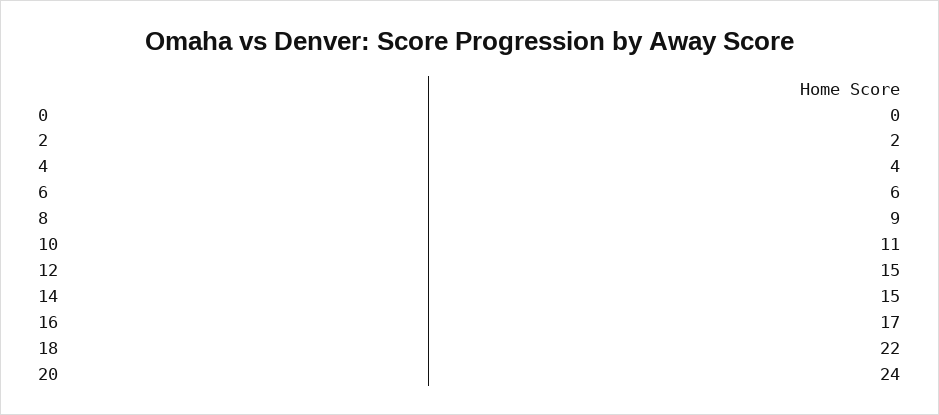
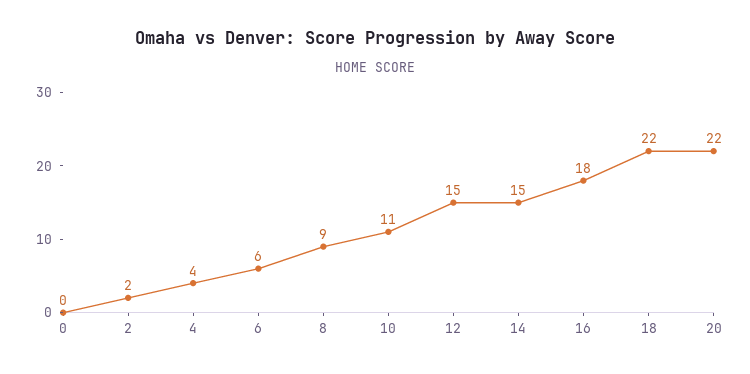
  {
    "0": 0,
    "2": 2,
    "4": 4,
    "6": 6,
    "8": 9,
    "10": 11,
    "12": 15,
    "14": 15,
-   "16": 17,
+   "16": 18,
    "18": 22,
-   "20": 24
+   "20": 22
  }

